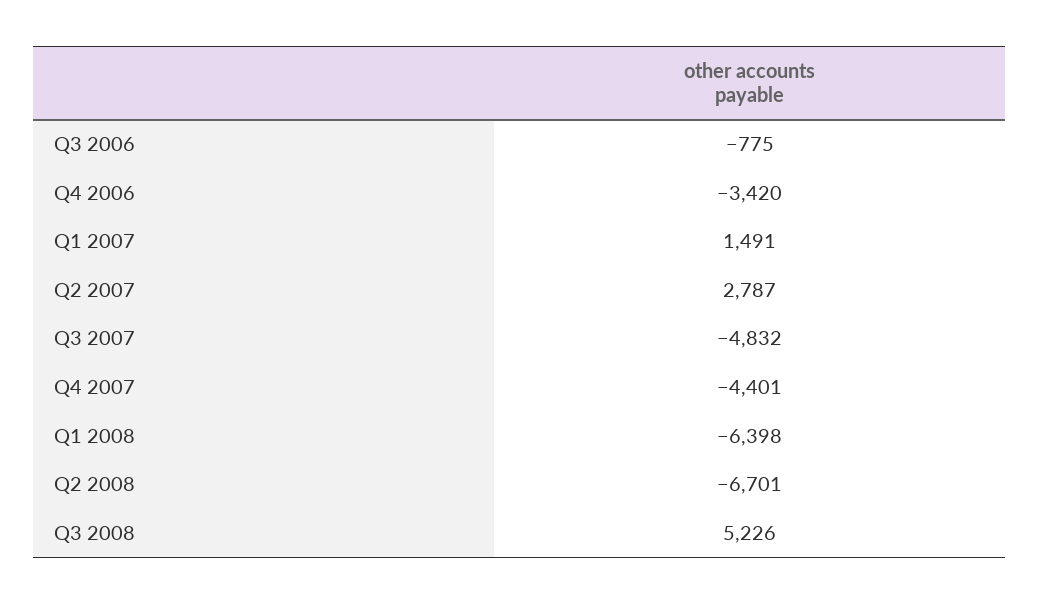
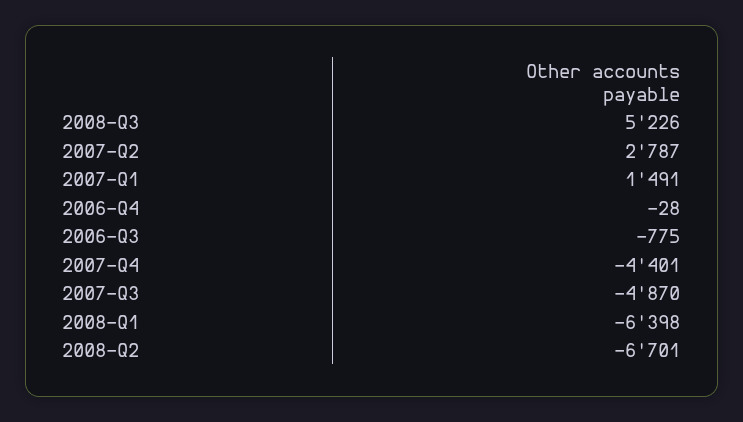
  {
    "Q3 2006": -775,
-   "Q4 2006": -3420,
+   "Q4 2006": -28,
    "Q1 2007": 1491,
    "Q2 2007": 2787,
-   "Q3 2007": -4832,
+   "Q3 2007": -4870,
    "Q4 2007": -4401,
    "Q1 2008": -6398,
    "Q2 2008": -6701,
    "Q3 2008": 5226
  }

